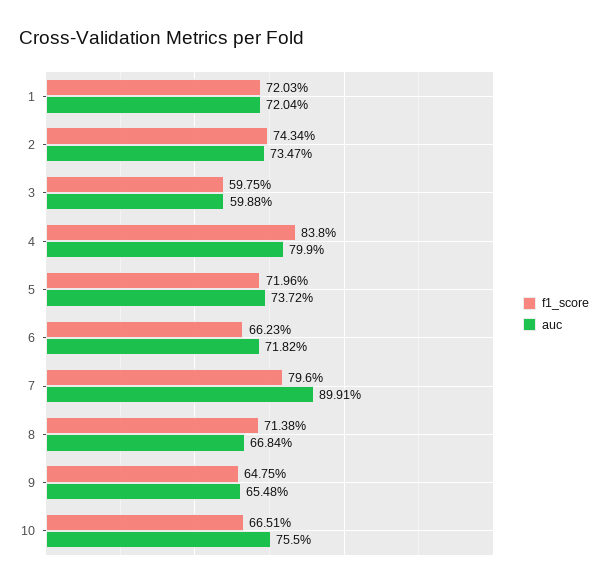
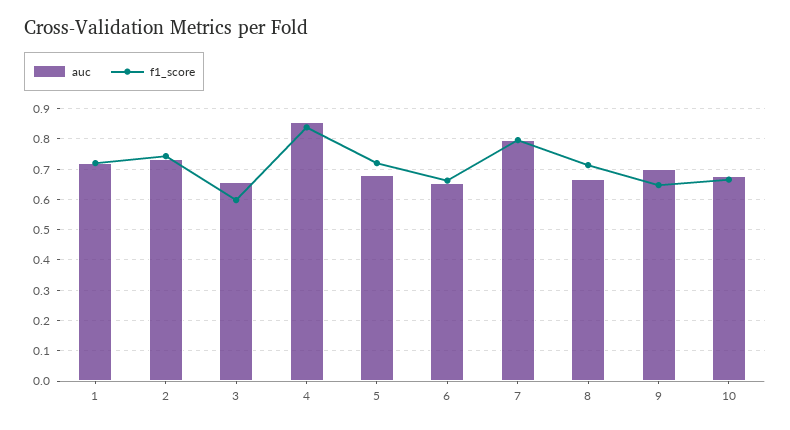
  {
    "f1_score": {
      "1": 0.7203,
      "2": 0.7434,
      "3": 0.5975,
      "4": 0.838,
      "5": 0.7196,
      "6": 0.6623,
      "7": 0.796,
      "8": 0.7138,
      "9": 0.6475,
      "10": 0.6651
    },
    "auc": {
      "1": 0.7204,
      "2": 0.7347,
-     "3": 0.5988,
+     "3": 0.66,
-     "4": 0.799,
+     "4": 0.86,
-     "5": 0.7372,
+     "5": 0.68,
-     "6": 0.7182,
+     "6": 0.66,
-     "7": 0.8991,
+     "7": 0.8,
      "8": 0.6684,
-     "9": 0.6548,
+     "9": 0.7,
-     "10": 0.755
+     "10": 0.68
    }
  }

